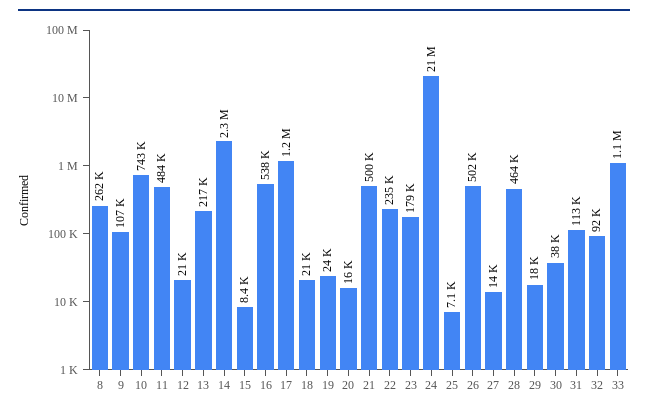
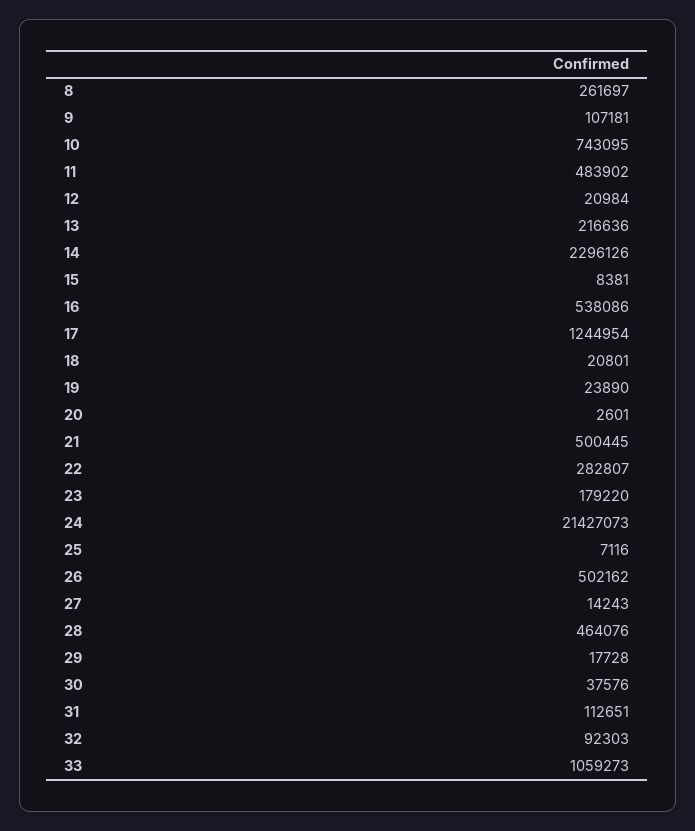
  {
    "8": 261697,
    "9": 107181,
    "10": 743095,
    "11": 483902,
    "12": 20984,
    "13": 216636,
    "14": 2296126,
    "15": 8381,
    "16": 538086,
    "17": 1244954,
    "18": 20801,
    "19": 23890,
-   "20": 16000,
+   "20": 2601,
    "21": 500445,
-   "22": 235000,
+   "22": 282807,
    "23": 179220,
    "24": 21427073,
    "25": 7116,
    "26": 502162,
    "27": 14243,
    "28": 464076,
    "29": 17728,
    "30": 37576,
    "31": 112651,
    "32": 92303,
    "33": 1059273
  }

